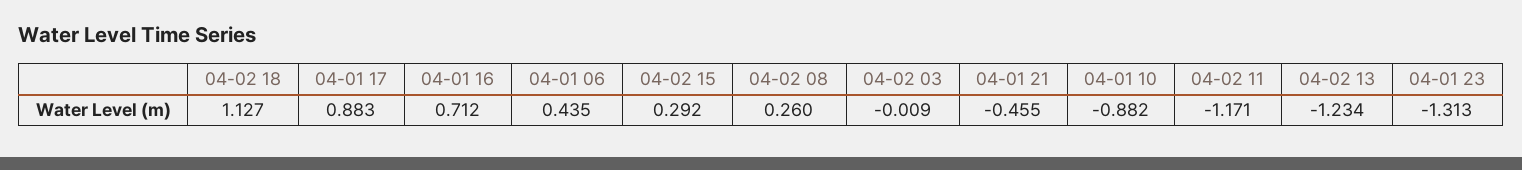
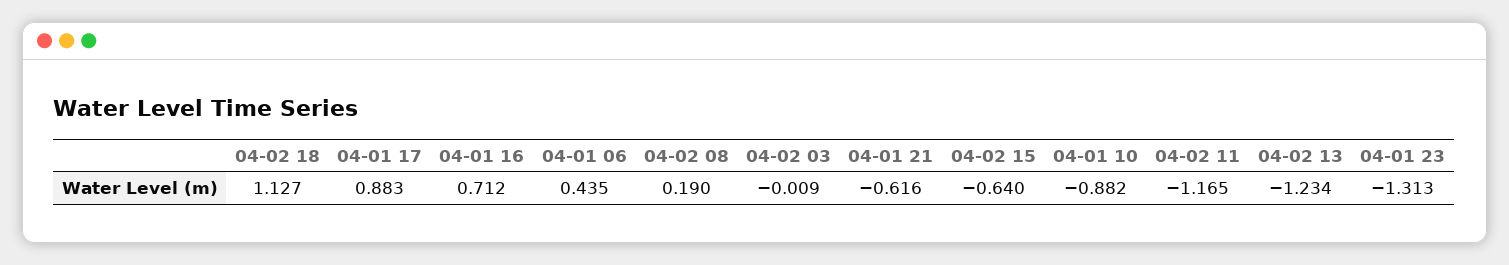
  {
    "04-02 18": 1.127,
    "04-01 17": 0.883,
    "04-01 16": 0.712,
    "04-01 06": 0.435,
-   "04-02 15": 0.292,
+   "04-02 15": -0.64,
-   "04-02 08": 0.26,
+   "04-02 08": 0.19,
    "04-02 03": -0.009,
-   "04-01 21": -0.455,
+   "04-01 21": -0.616,
    "04-01 10": -0.882,
-   "04-02 11": -1.171,
+   "04-02 11": -1.165,
    "04-02 13": -1.234,
    "04-01 23": -1.313
  }

